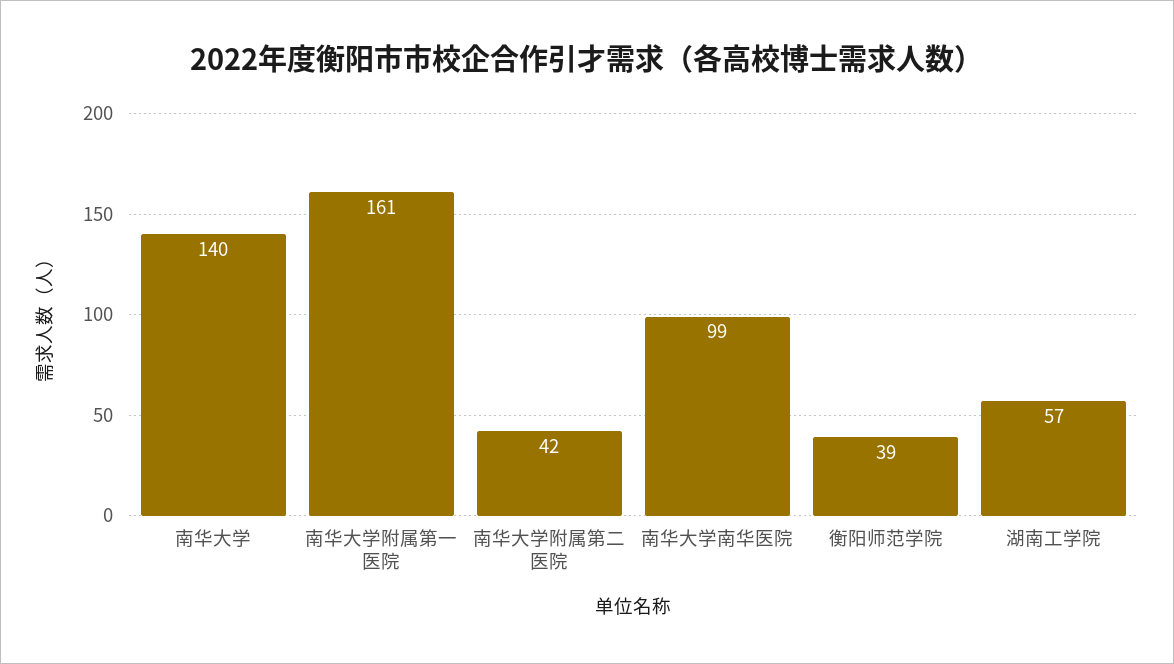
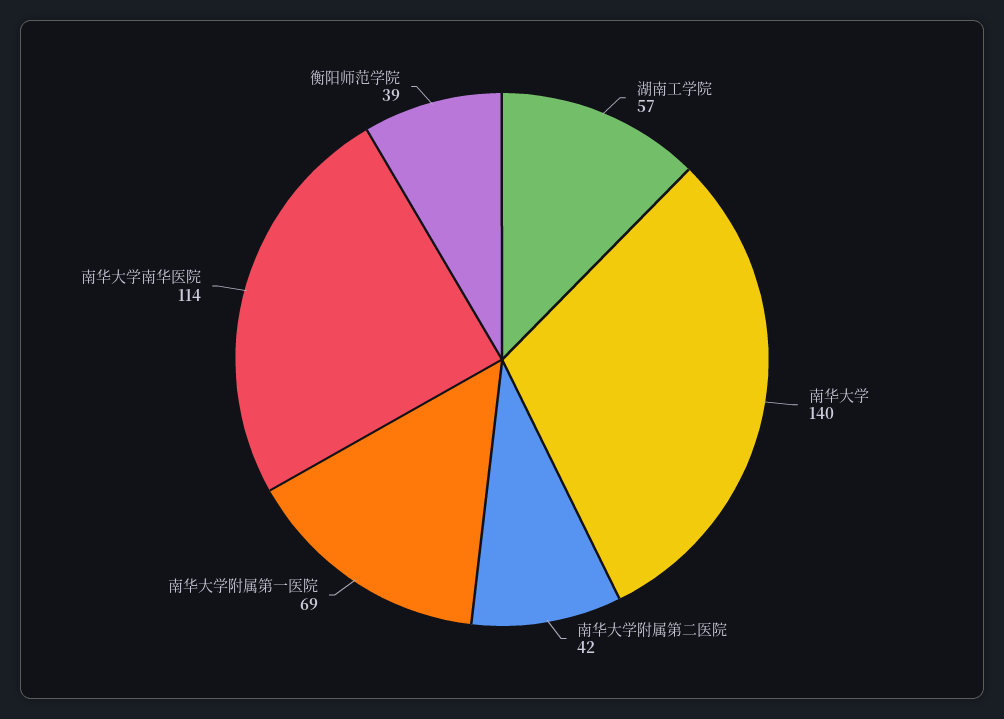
  {
    "南华大学": 140,
-   "南华大学附属第一医院": 161,
+   "南华大学附属第一医院": 69,
    "南华大学附属第二医院": 42,
-   "南华大学南华医院": 99,
+   "南华大学南华医院": 114,
    "衡阳师范学院": 39,
    "湖南工学院": 57
  }

